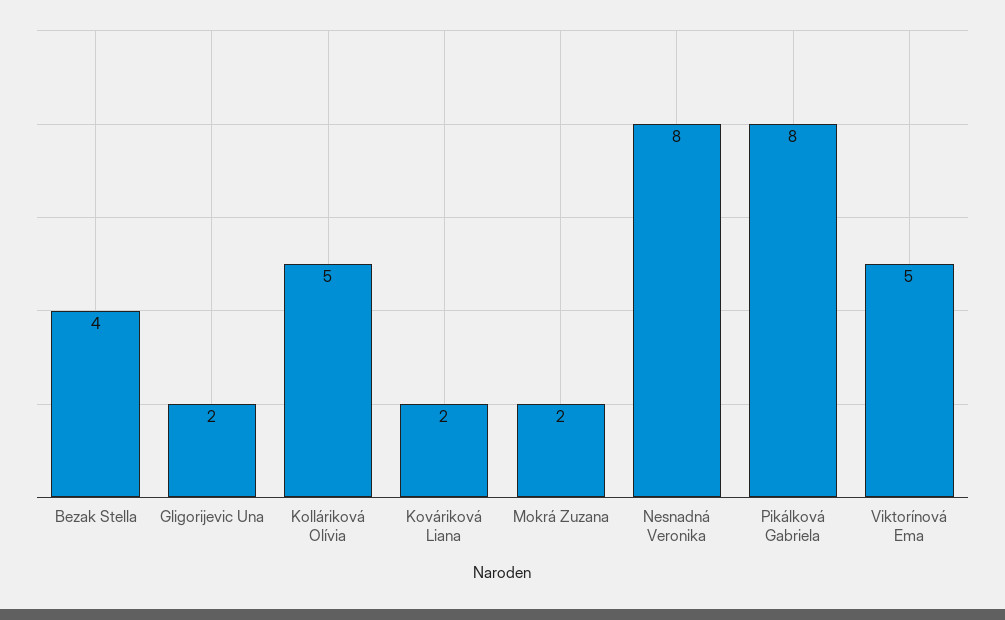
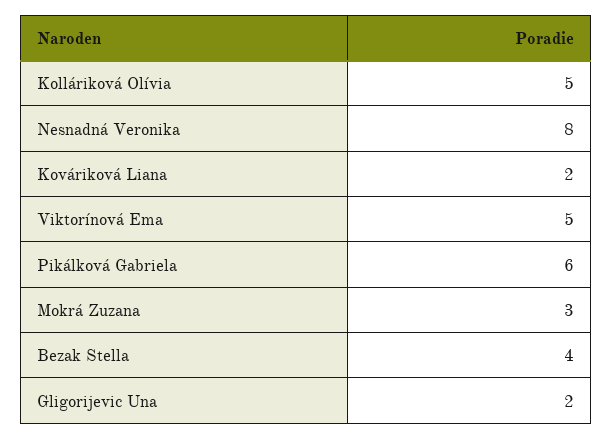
  {
    "Bezak Stella": 4,
    "Gligorijevic Una": 2,
    "Kolláriková Olívia": 5,
    "Kováriková Liana": 2,
-   "Mokrá Zuzana": 2,
+   "Mokrá Zuzana": 3,
    "Nesnadná Veronika": 8,
-   "Pikálková Gabriela": 8,
+   "Pikálková Gabriela": 6,
    "Viktorínová Ema": 5
  }

